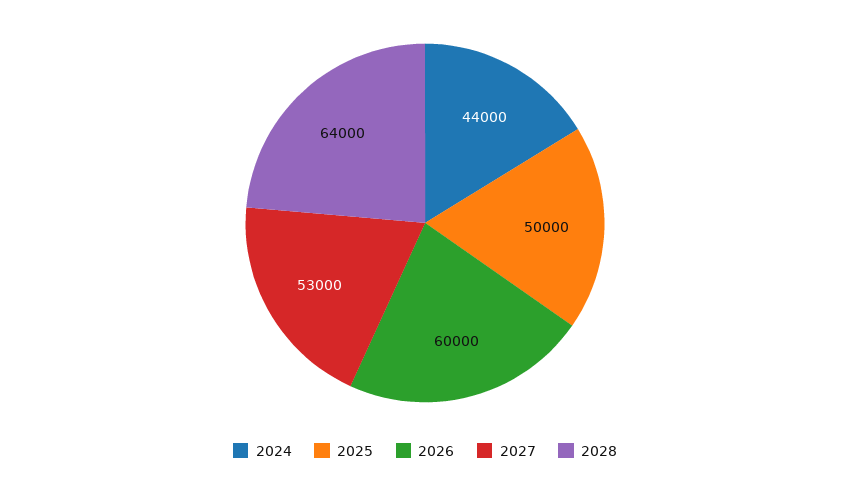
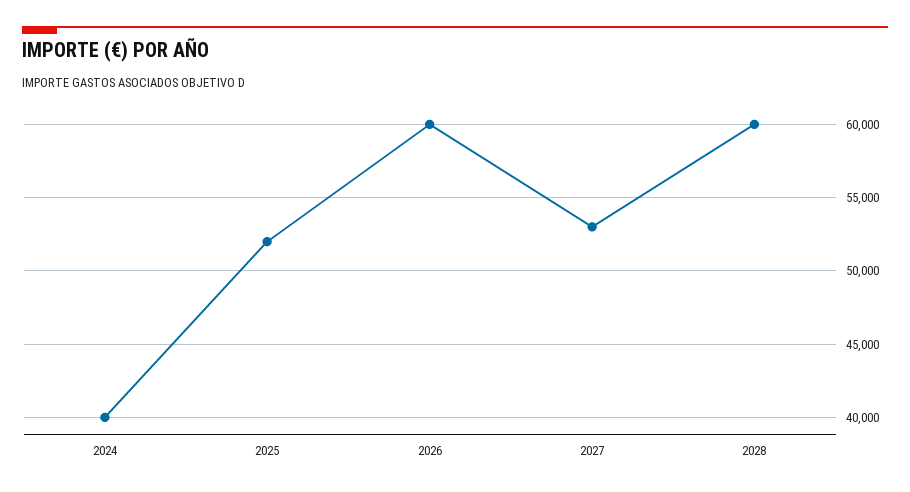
  {
-   "2024": 44000,
+   "2024": 40000,
-   "2025": 50000,
+   "2025": 52000,
    "2026": 60000,
    "2027": 53000,
-   "2028": 64000
+   "2028": 60000
  }

